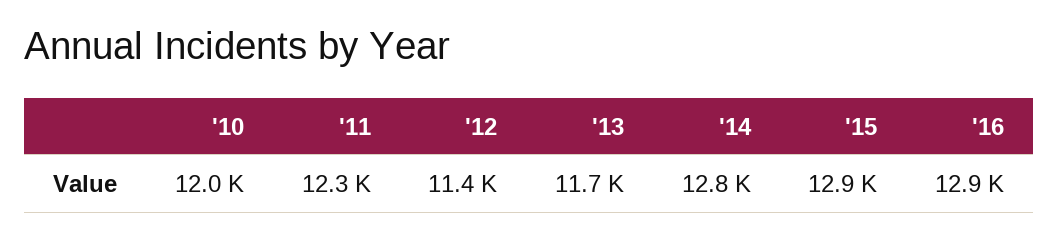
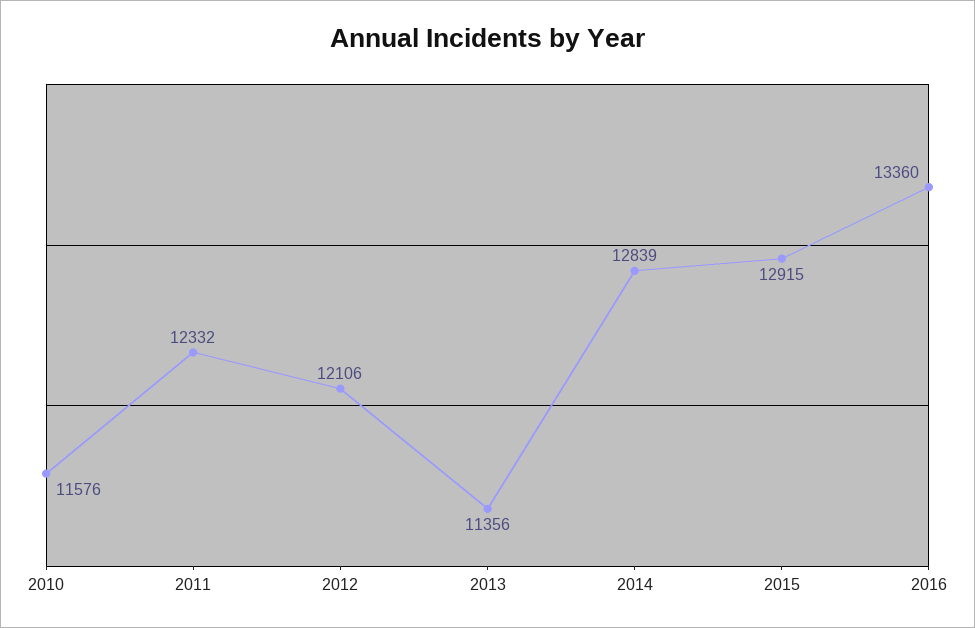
  {
-   "'10": 12000,
+   "'10": 11576,
    "'11": 12332,
-   "'12": 11400,
+   "'12": 12106,
-   "'13": 11700,
+   "'13": 11356,
    "'14": 12839,
    "'15": 12915,
-   "'16": 12900
+   "'16": 13360
  }

